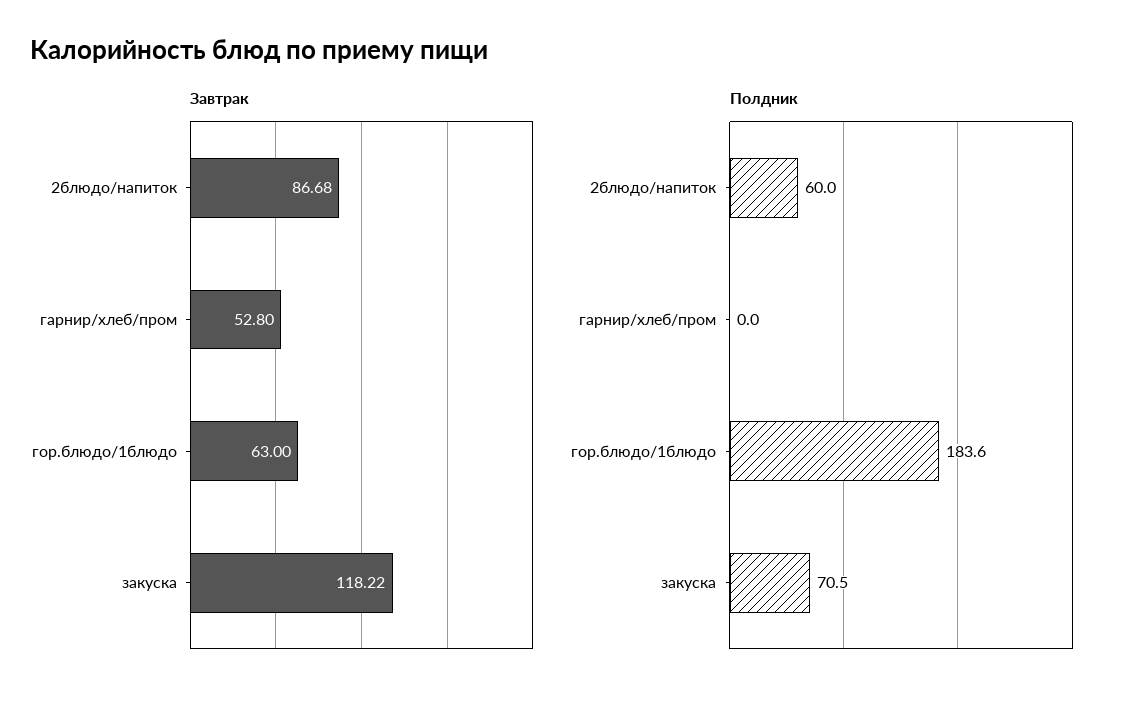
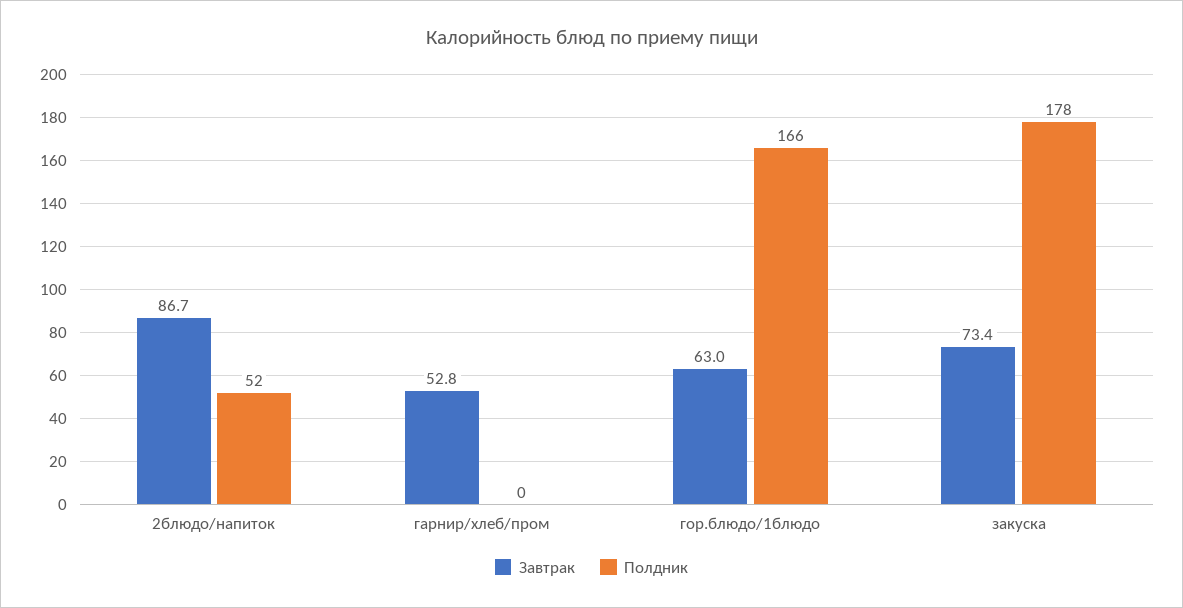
  {
    "Завтрак": {
      "2блюдо/напиток": 86.68,
      "гарнир/хлеб/пром": 52.8,
      "гор.блюдо/1блюдо": 63,
-     "закуска": 118.22
+     "закуска": 73.4
    },
    "Полдник": {
-     "2блюдо/напиток": 60,
+     "2блюдо/напиток": 52,
      "гарнир/хлеб/пром": 0,
-     "гор.блюдо/1блюдо": 183.6,
+     "гор.блюдо/1блюдо": 166,
-     "закуска": 70.5
+     "закуска": 178
    }
  }

